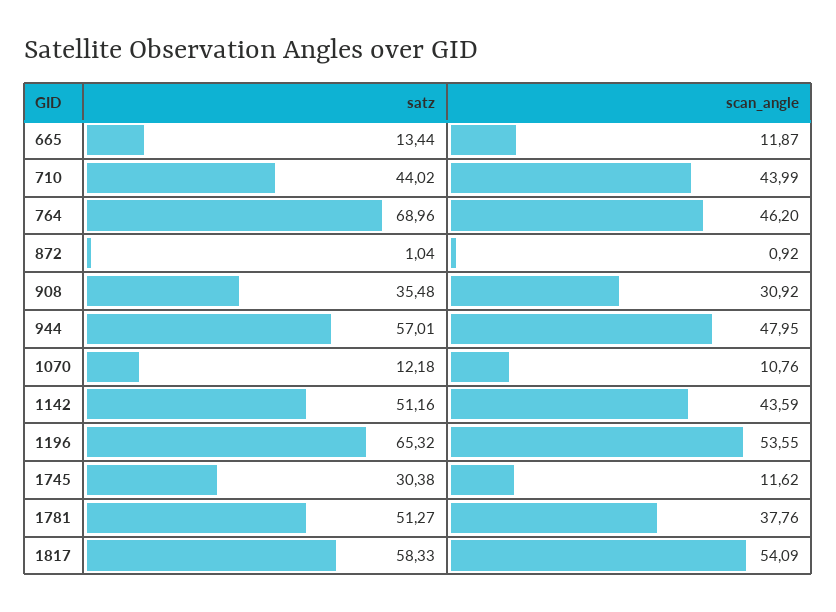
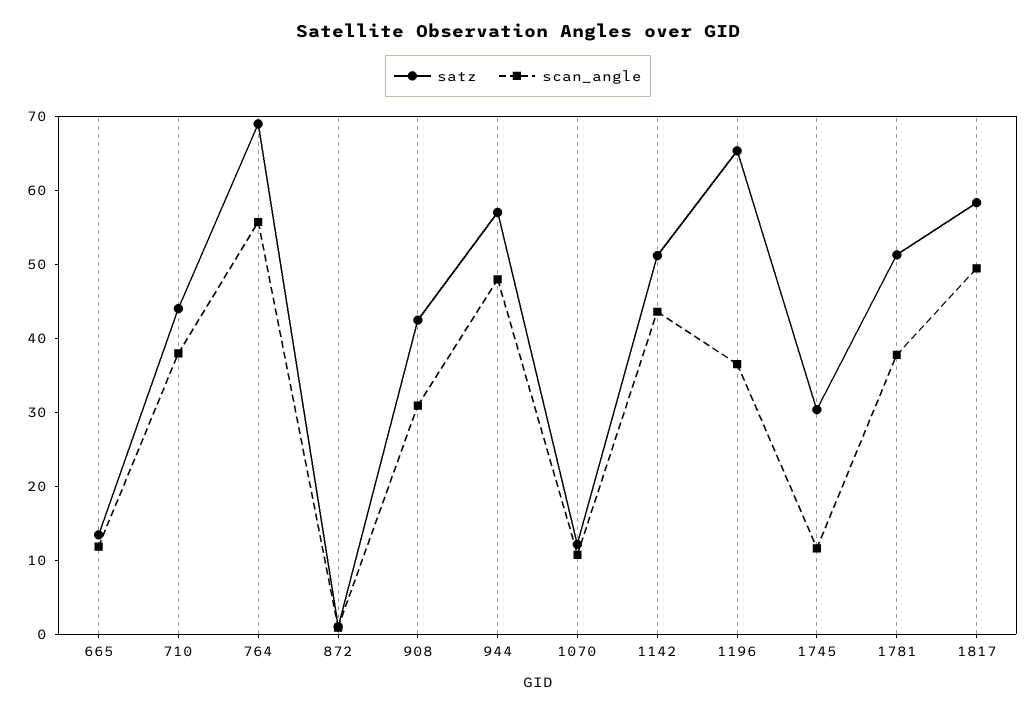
  {
    "satz": {
      "665": 13.44,
      "710": 44.02,
      "764": 68.96,
      "872": 1.04,
-     "908": 35.48,
+     "908": 42,
      "944": 57.01,
      "1070": 12.18,
      "1142": 51.16,
      "1196": 65.32,
      "1745": 30.38,
      "1781": 51.27,
      "1817": 58.33
    },
    "scan_angle": {
      "665": 11.87,
-     "710": 43.99,
+     "710": 38,
-     "764": 46.2,
+     "764": 56,
      "872": 0.92,
      "908": 30.92,
      "944": 47.95,
      "1070": 10.76,
      "1142": 43.59,
-     "1196": 53.55,
+     "1196": 36,
      "1745": 11.62,
      "1781": 37.76,
-     "1817": 54.09
+     "1817": 50
    }
  }

